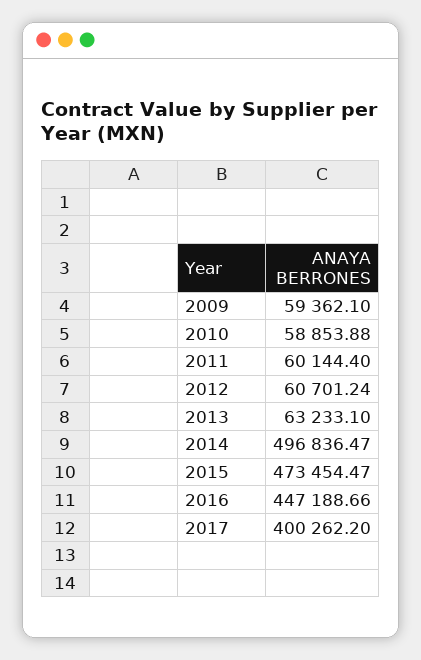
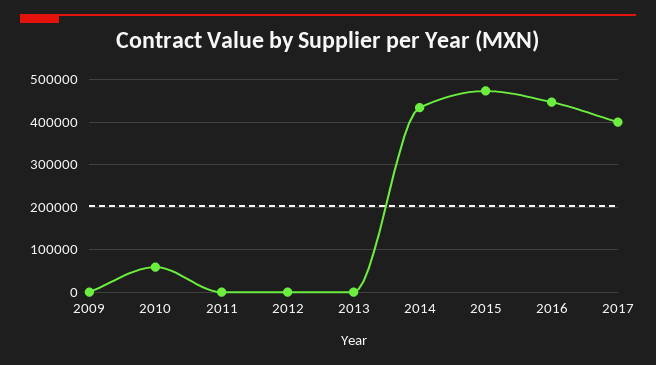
  {
-   "2009": 59362.1,
+   "2009": 0,
    "2010": 58853.88,
-   "2011": 60144.4,
+   "2011": 0,
-   "2012": 60701.24,
+   "2012": 0,
-   "2013": 63233.1,
+   "2013": 0,
-   "2014": 496836.47,
+   "2014": 440000,
    "2015": 473454.47,
    "2016": 447188.66,
    "2017": 400262.2
  }

